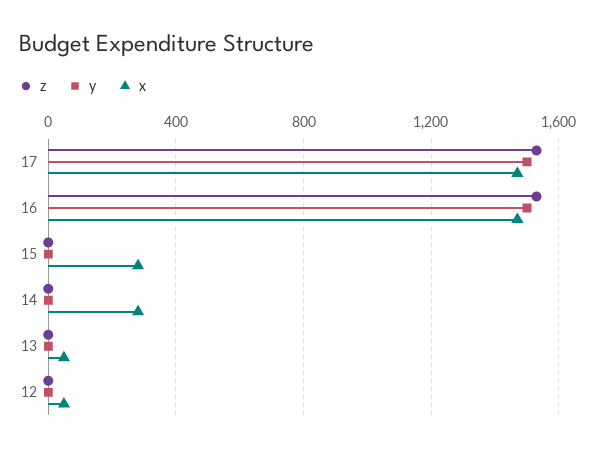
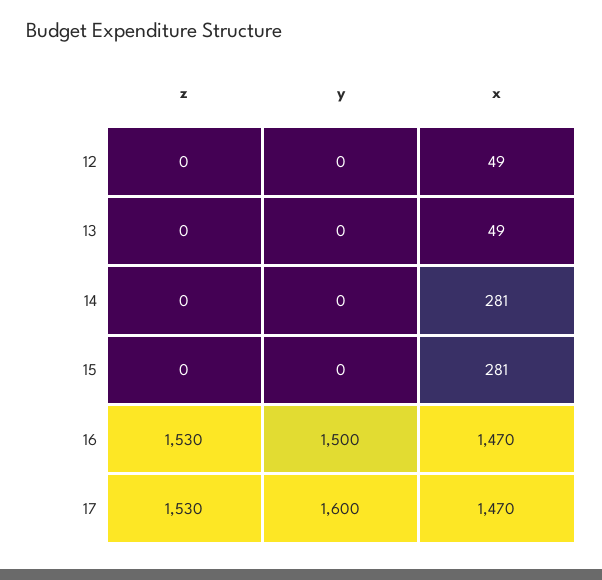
  {
    "z": {
      "17": 1530,
      "16": 1530,
      "15": 0,
      "14": 0,
      "13": 0,
      "12": 0
    },
    "y": {
-     "17": 1500,
+     "17": 1600,
      "16": 1500,
      "15": 0,
      "14": 0,
      "13": 0,
      "12": 0
    },
    "x": {
      "17": 1470,
      "16": 1470,
      "15": 281,
      "14": 281,
      "13": 49,
      "12": 49
    }
  }

